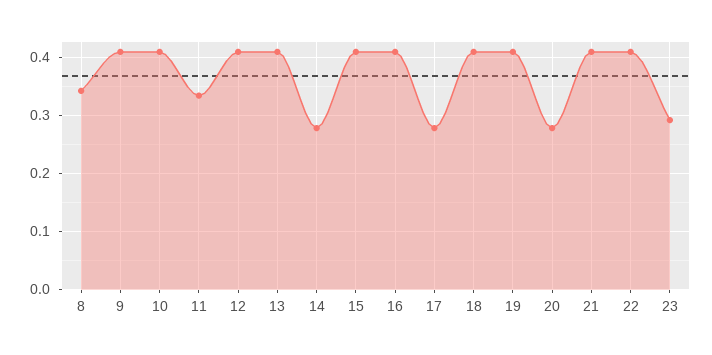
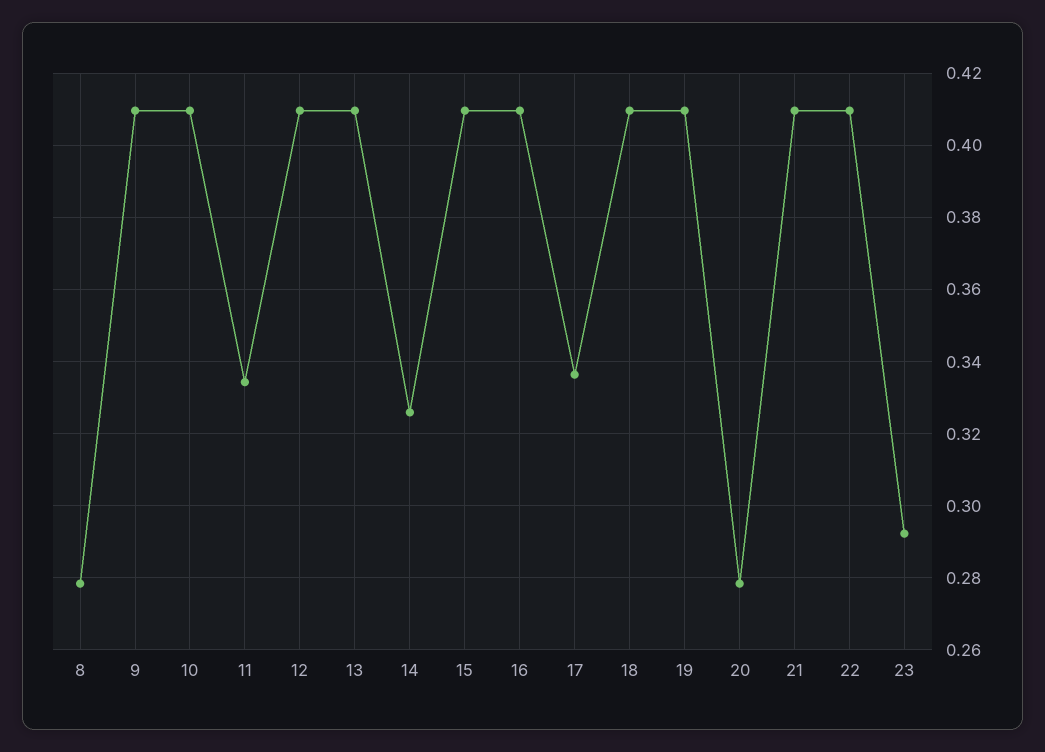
  {
-   "8": 0.34,
+   "8": 0.278,
    "9": 0.41,
    "10": 0.41,
    "11": 0.334,
    "12": 0.41,
    "13": 0.41,
-   "14": 0.28,
+   "14": 0.326,
    "15": 0.41,
    "16": 0.41,
-   "17": 0.28,
+   "17": 0.336,
    "18": 0.41,
    "19": 0.41,
    "20": 0.278,
    "21": 0.41,
    "22": 0.41,
    "23": 0.292
  }

